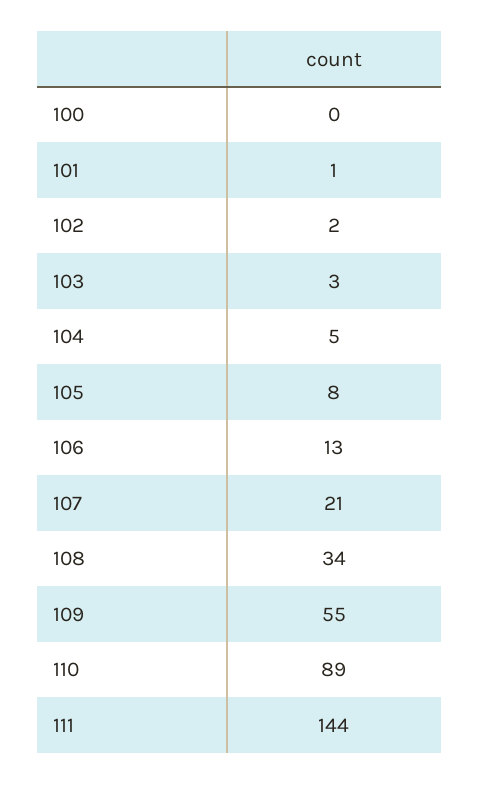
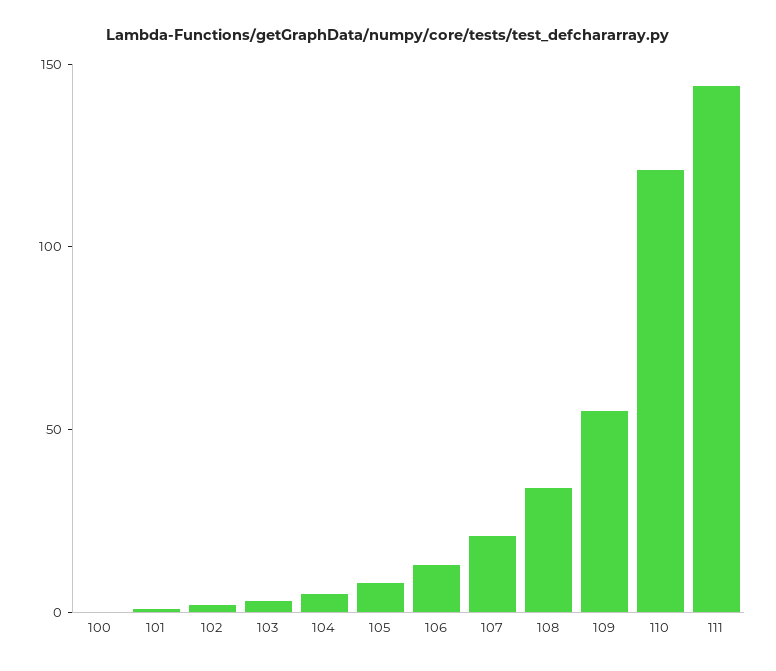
  {
    "100": 0,
    "101": 1,
    "102": 2,
    "103": 3,
    "104": 5,
    "105": 8,
    "106": 13,
    "107": 21,
    "108": 34,
    "109": 55,
-   "110": 89,
+   "110": 120,
    "111": 144
  }

